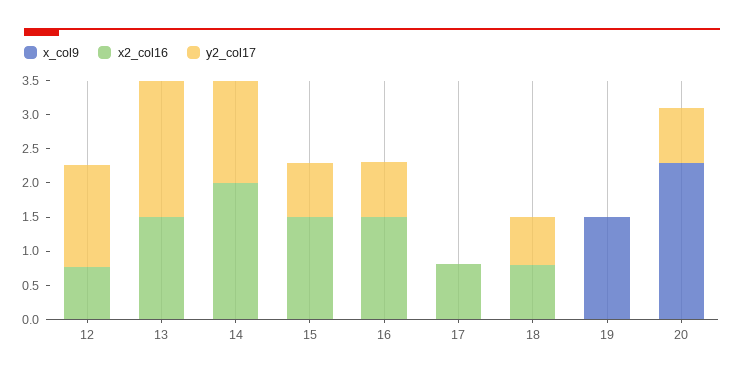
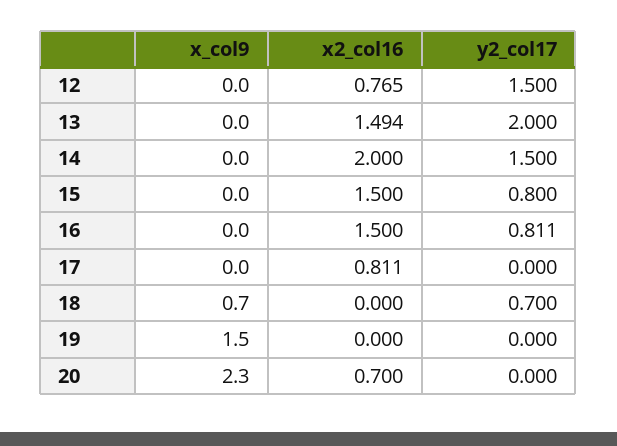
  {
    "x_col9": {
      "12": 0,
      "13": 0,
      "14": 0,
      "15": 0,
      "16": 0,
      "17": 0,
-     "18": 0,
+     "18": 0.7,
      "19": 1.5,
      "20": 2.3
    },
    "x2_col16": {
      "12": 0.765,
      "13": 1.494,
      "14": 2,
      "15": 1.5,
      "16": 1.5,
      "17": 0.811,
-     "18": 0.75,
+     "18": 0,
      "19": 0,
-     "20": 0
+     "20": 0.7
    },
    "y2_col17": {
      "12": 1.5,
      "13": 2,
      "14": 1.5,
      "15": 0.8,
      "16": 0.811,
      "17": 0,
      "18": 0.7,
      "19": 0,
-     "20": 0.75
+     "20": 0
    }
  }

